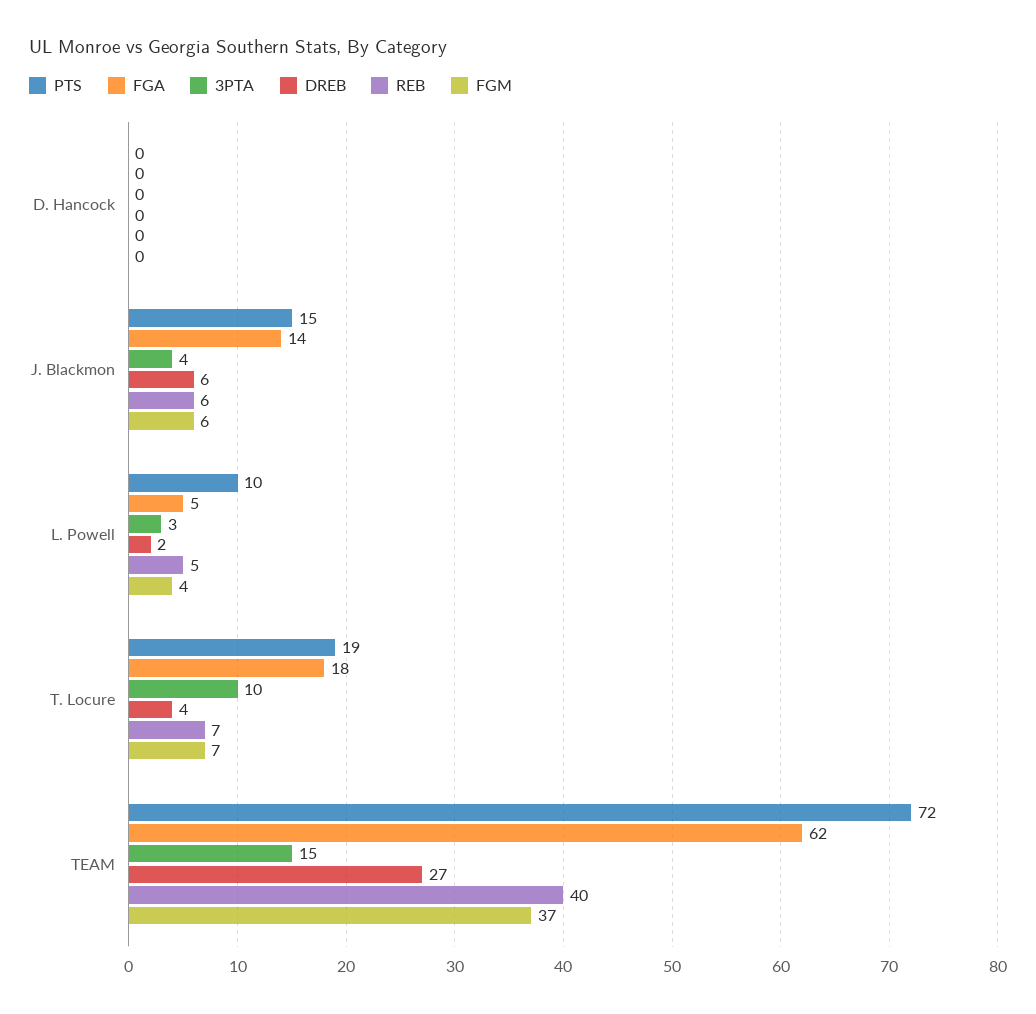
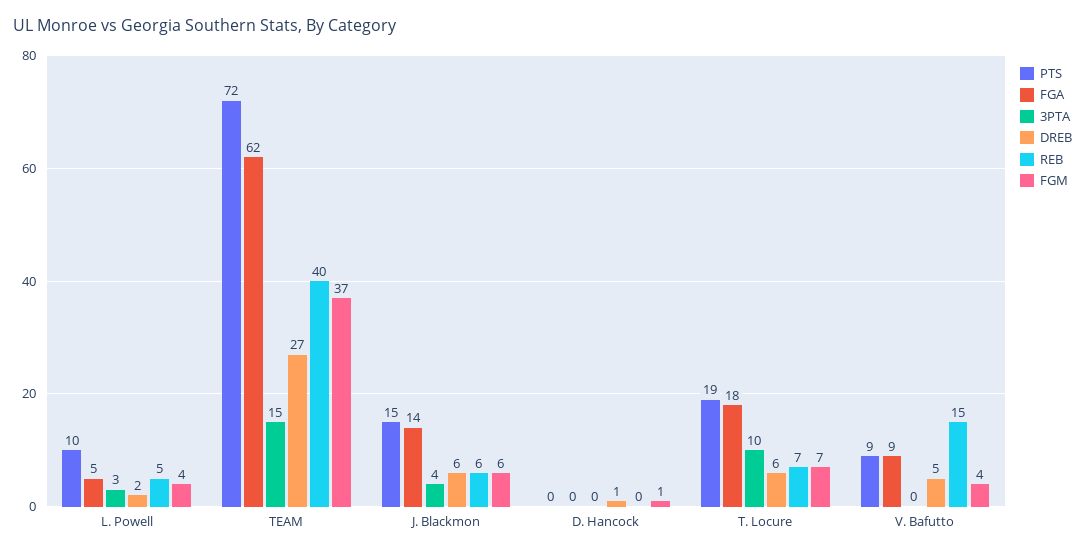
  {
    "PTS": {
      "D. Hancock": 0,
      "J. Blackmon": 15,
      "L. Powell": 10,
      "T. Locure": 19,
-     "TEAM": 72
+     "TEAM": 72,
+     "V. Bafutto": 9
    },
    "FGA": {
      "D. Hancock": 0,
      "J. Blackmon": 14,
      "L. Powell": 5,
      "T. Locure": 18,
-     "TEAM": 62
+     "TEAM": 62,
+     "V. Bafutto": 9
    },
    "3PTA": {
      "D. Hancock": 0,
      "J. Blackmon": 4,
      "L. Powell": 3,
      "T. Locure": 10,
-     "TEAM": 15
+     "TEAM": 15,
+     "V. Bafutto": 0
    },
    "DREB": {
-     "D. Hancock": 0,
+     "D. Hancock": 1,
      "J. Blackmon": 6,
      "L. Powell": 2,
-     "T. Locure": 4,
+     "T. Locure": 6,
-     "TEAM": 27
+     "TEAM": 27,
+     "V. Bafutto": 5
    },
    "REB": {
      "D. Hancock": 0,
      "J. Blackmon": 6,
      "L. Powell": 5,
      "T. Locure": 7,
-     "TEAM": 40
+     "TEAM": 40,
+     "V. Bafutto": 15
    },
    "FGM": {
-     "D. Hancock": 0,
+     "D. Hancock": 1,
      "J. Blackmon": 6,
      "L. Powell": 4,
      "T. Locure": 7,
-     "TEAM": 37
+     "TEAM": 37,
+     "V. Bafutto": 4
    }
  }

